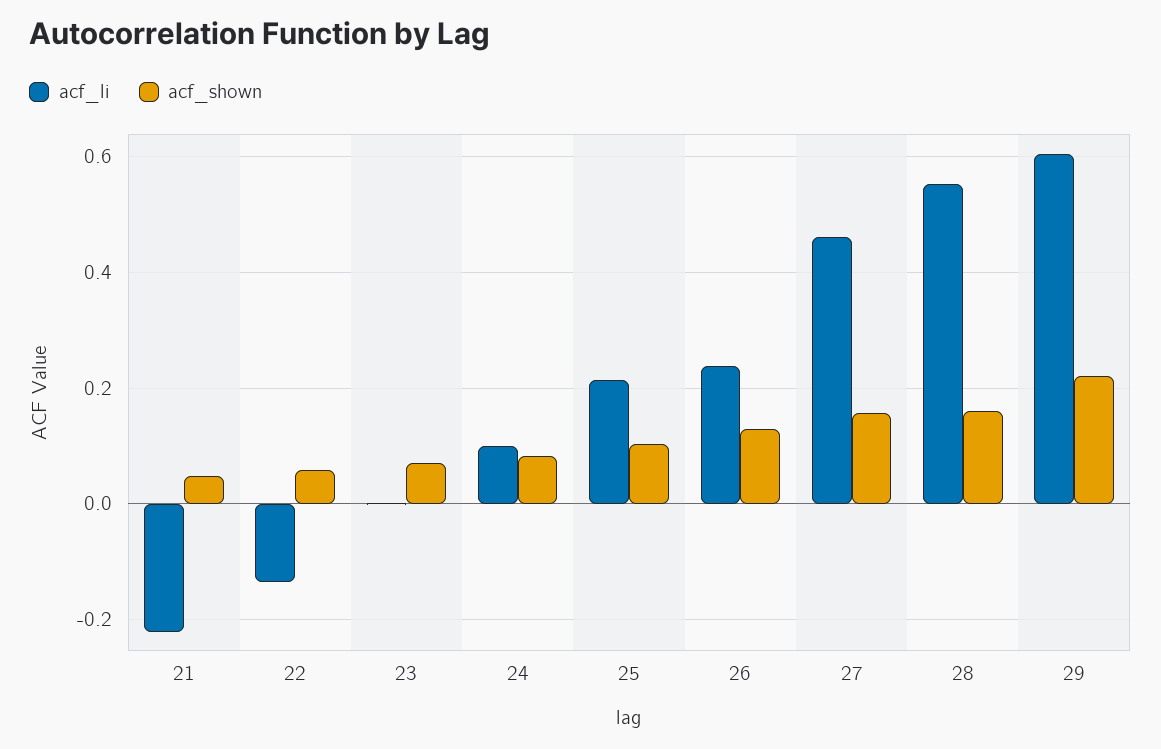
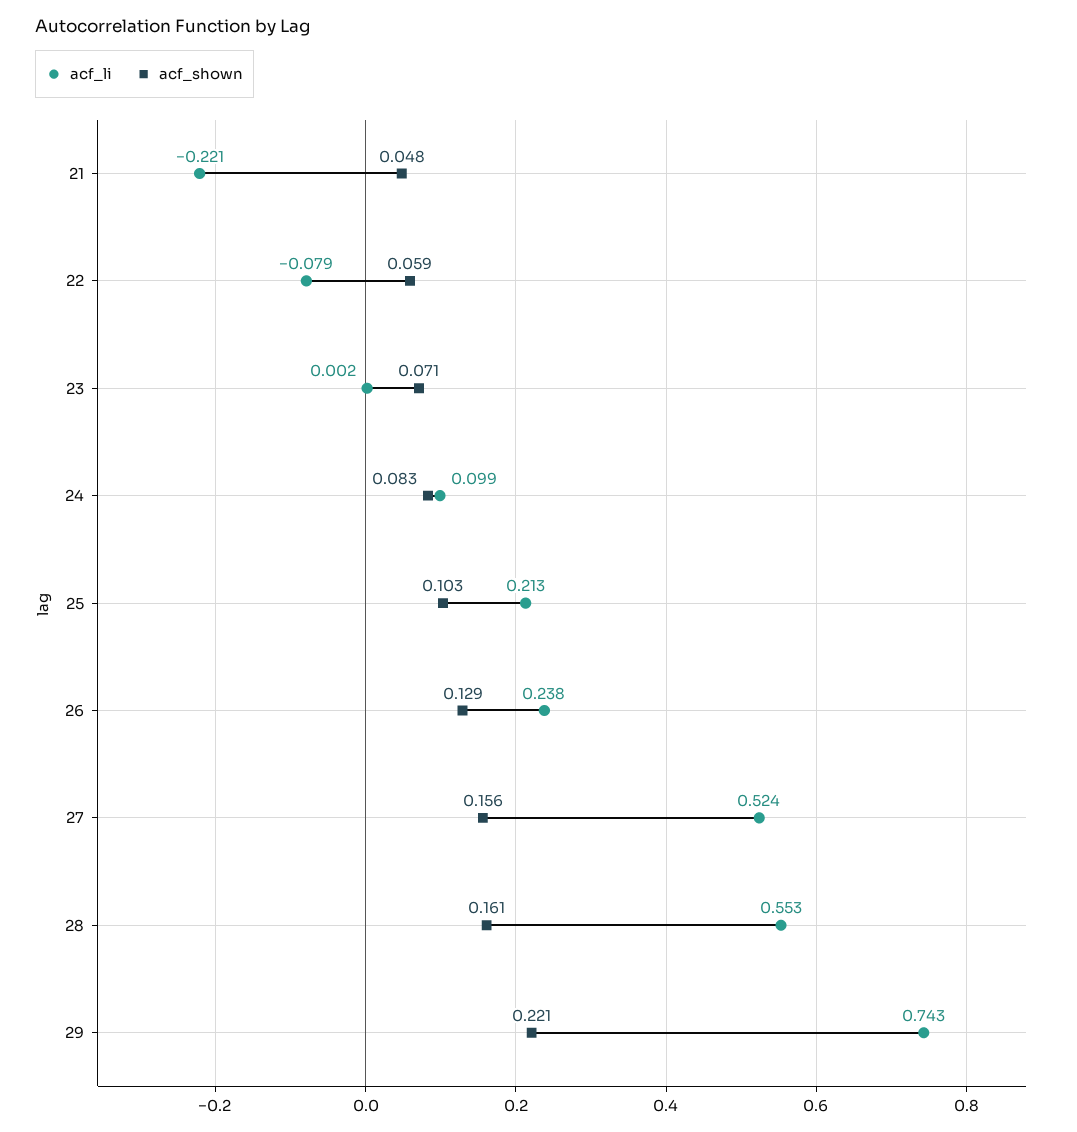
  {
    "acf_li": {
      "21": -0.221,
-     "22": -0.14,
+     "22": -0.079,
      "23": 0.002,
      "24": 0.099,
      "25": 0.213,
      "26": 0.238,
-     "27": 0.46,
+     "27": 0.524,
      "28": 0.553,
-     "29": 0.6
+     "29": 0.743
    },
    "acf_shown": {
      "21": 0.048,
      "22": 0.059,
      "23": 0.071,
      "24": 0.083,
      "25": 0.103,
      "26": 0.129,
      "27": 0.156,
      "28": 0.161,
      "29": 0.221
    }
  }

